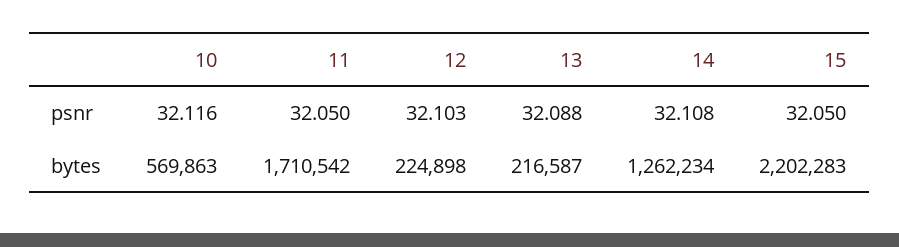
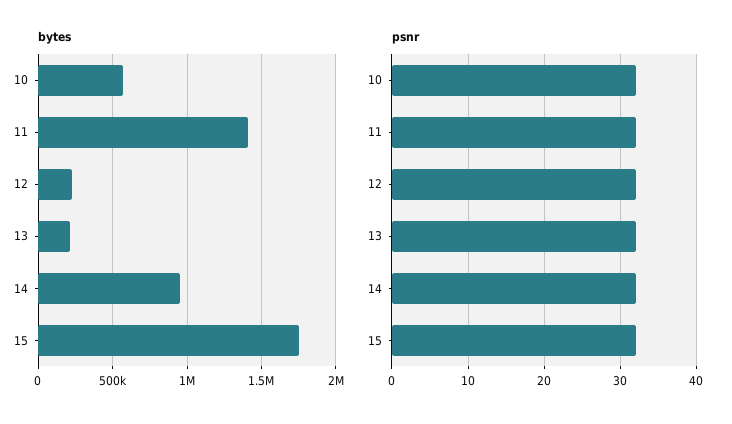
  {
    "psnr": {
      "10": 32.116,
      "11": 32.05,
      "12": 32.103,
      "13": 32.088,
      "14": 32.108,
      "15": 32.05
    },
    "bytes": {
      "10": 569863,
-     "11": 1710542,
+     "11": 1400000,
      "12": 224898,
      "13": 216587,
-     "14": 1262234,
+     "14": 950000,
-     "15": 2202283
+     "15": 1750000
    }
  }

